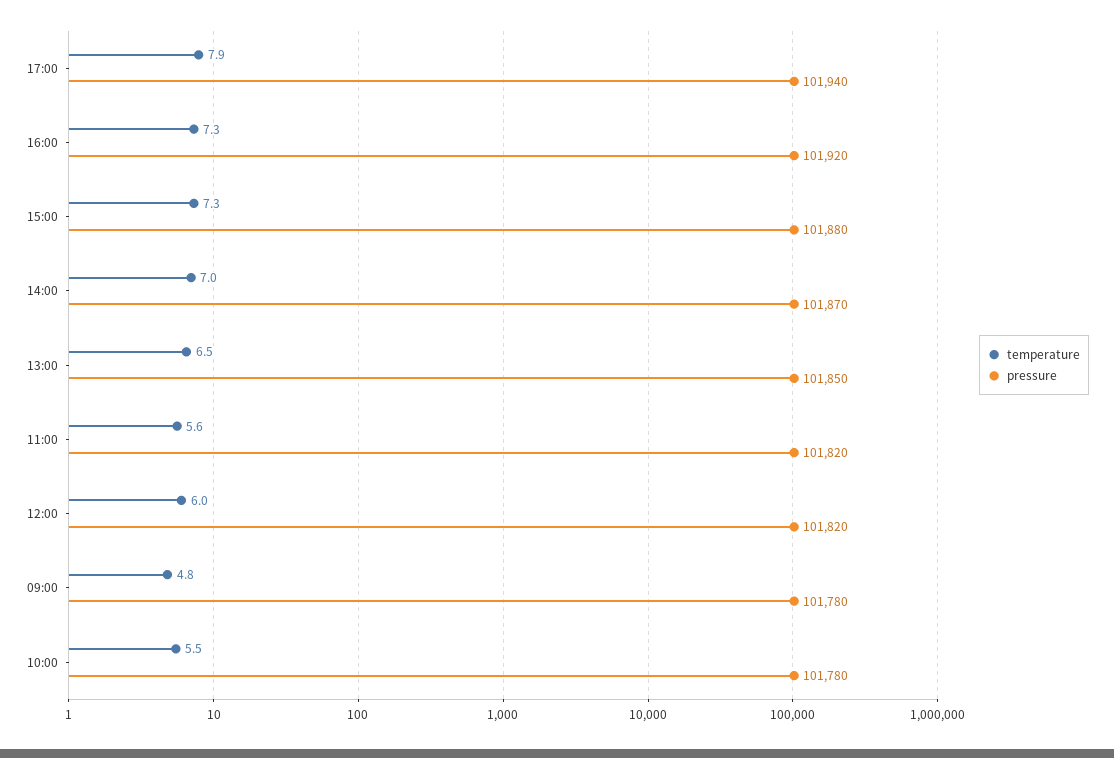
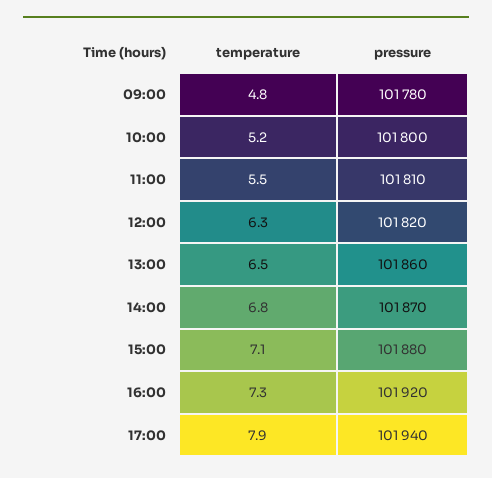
  {
    "temperature": {
      "17:00": 7.9,
      "16:00": 7.3,
-     "15:00": 7.3,
+     "15:00": 7.1,
-     "14:00": 7,
+     "14:00": 6.8,
      "13:00": 6.5,
-     "11:00": 5.6,
+     "11:00": 5.5,
-     "12:00": 6,
+     "12:00": 6.3,
      "09:00": 4.8,
-     "10:00": 5.5
+     "10:00": 5.2
    },
    "pressure": {
      "17:00": 101940,
      "16:00": 101920,
      "15:00": 101880,
      "14:00": 101870,
-     "13:00": 101850,
+     "13:00": 101860,
-     "11:00": 101820,
+     "11:00": 101810,
      "12:00": 101820,
      "09:00": 101780,
-     "10:00": 101780
+     "10:00": 101800
    }
  }

